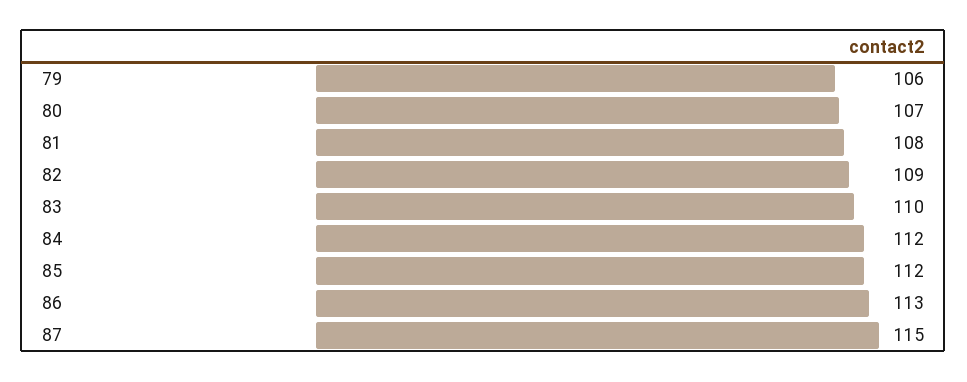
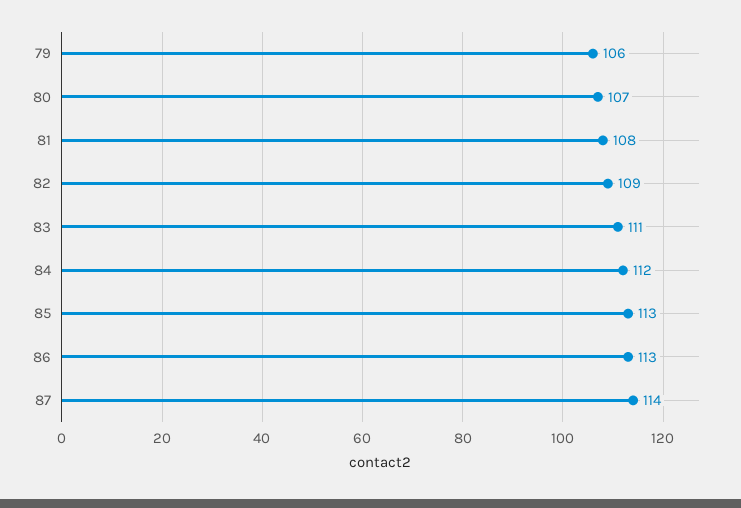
  {
    "79": 106,
    "80": 107,
    "81": 108,
    "82": 109,
-   "83": 110,
+   "83": 111,
    "84": 112,
-   "85": 112,
+   "85": 113,
    "86": 113,
-   "87": 115
+   "87": 114
  }

